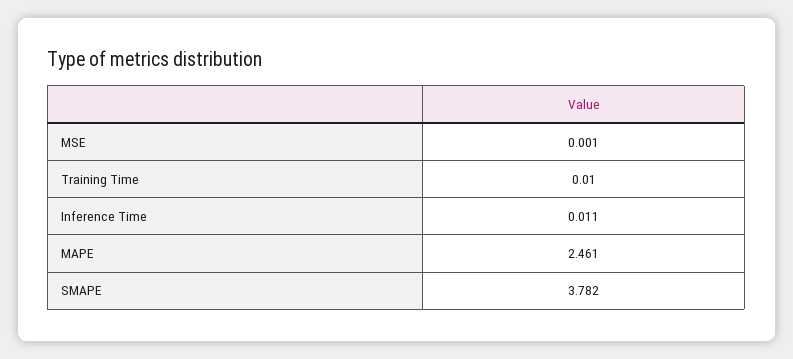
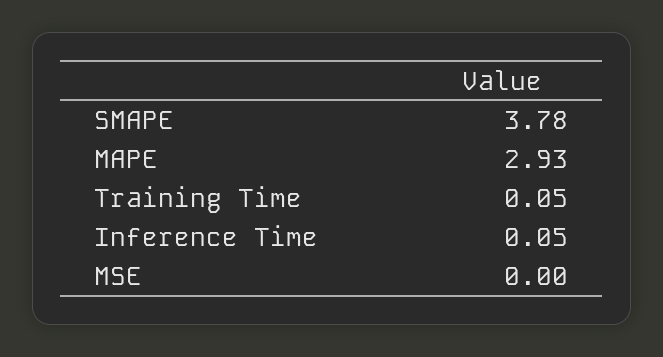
  {
    "MSE": 0.001,
-   "Training Time": 0.01,
+   "Training Time": 0.05,
-   "Inference Time": 0.011,
+   "Inference Time": 0.05,
-   "MAPE": 2.461,
+   "MAPE": 2.93,
    "SMAPE": 3.782
  }

